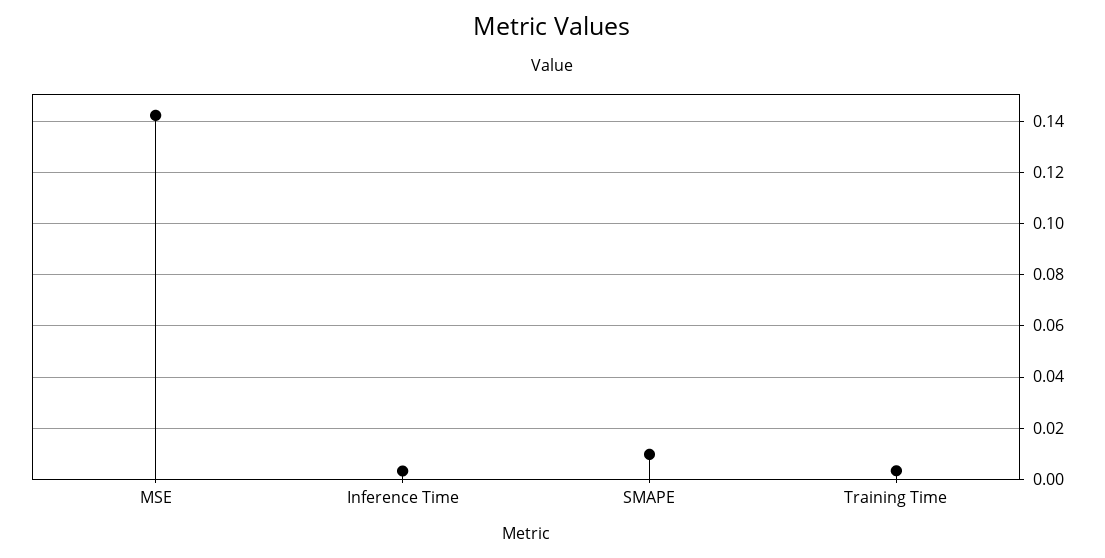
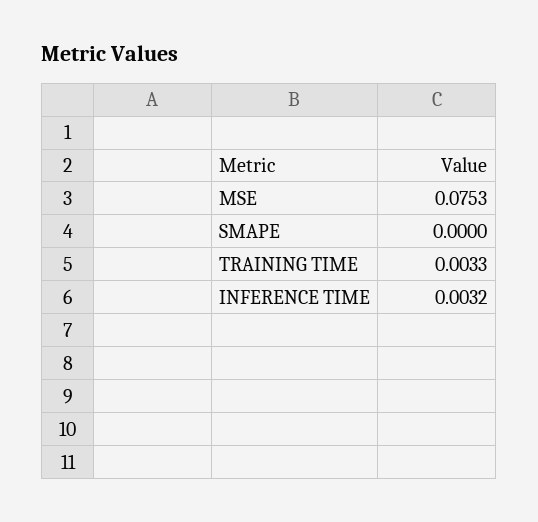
  {
-   "MSE": 0.1425,
+   "MSE": 0.0753,
    "Inference Time": 0.0032,
-   "SMAPE": 0.01,
+   "SMAPE": 0,
    "Training Time": 0.0033
  }

